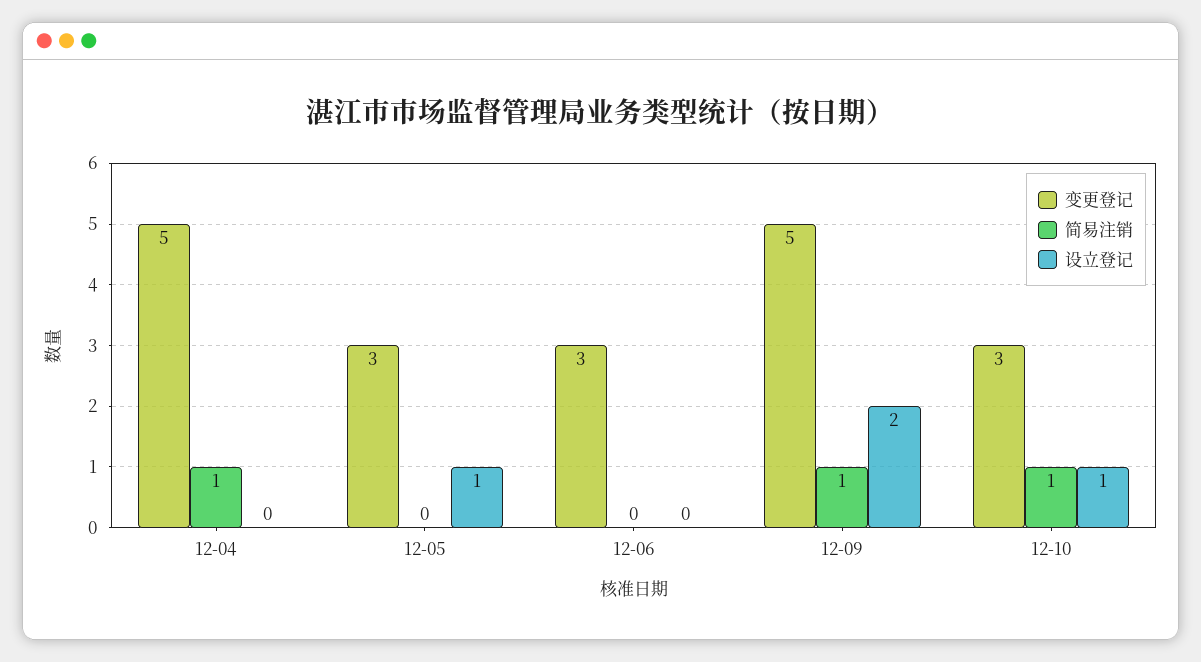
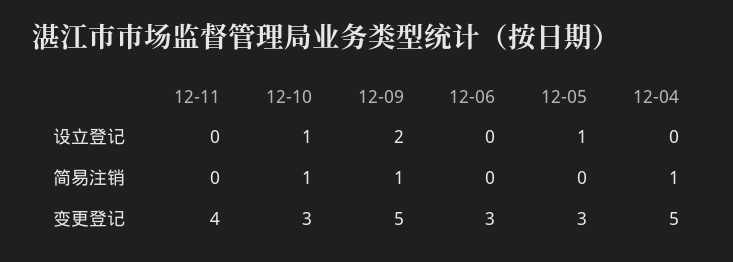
  {
    "变更登记": {
      "12-04": 5,
      "12-05": 3,
      "12-06": 3,
      "12-09": 5,
-     "12-10": 3
+     "12-10": 3,
+     "12-11": 4
    },
    "简易注销": {
      "12-04": 1,
      "12-05": 0,
      "12-06": 0,
      "12-09": 1,
-     "12-10": 1
+     "12-10": 1,
+     "12-11": 0
    },
    "设立登记": {
      "12-04": 0,
      "12-05": 1,
      "12-06": 0,
      "12-09": 2,
-     "12-10": 1
+     "12-10": 1,
+     "12-11": 0
    }
  }

